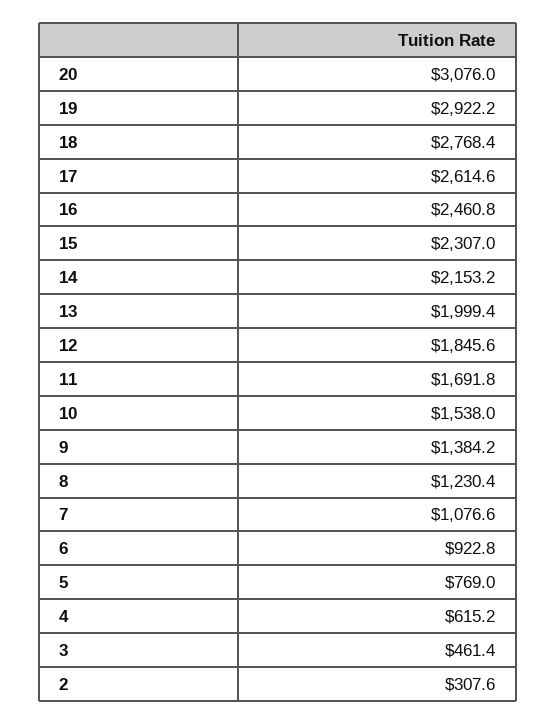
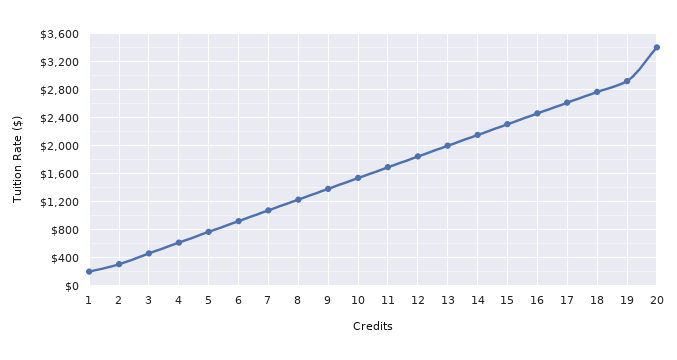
  {
-   "20": 3076,
+   "20": 3400,
    "19": 2922.2,
    "18": 2768.4,
    "17": 2614.6,
    "16": 2460.8,
    "15": 2307,
    "14": 2153.2,
    "13": 1999.4,
    "12": 1845.6,
    "11": 1691.8,
    "10": 1538,
    "9": 1384.2,
    "8": 1230.4,
    "7": 1076.6,
    "6": 922.8,
    "5": 769,
    "4": 615.2,
    "3": 461.4,
-   "2": 307.6
+   "2": 307.6,
+   "1": 200
  }

